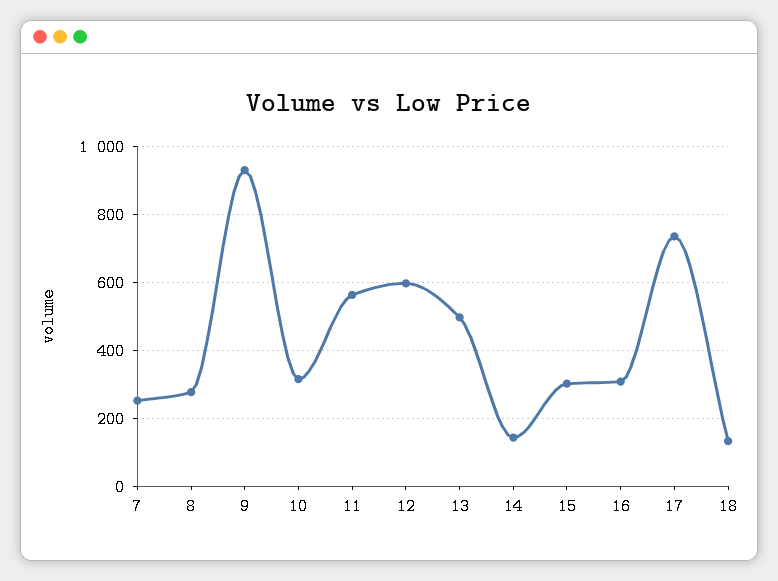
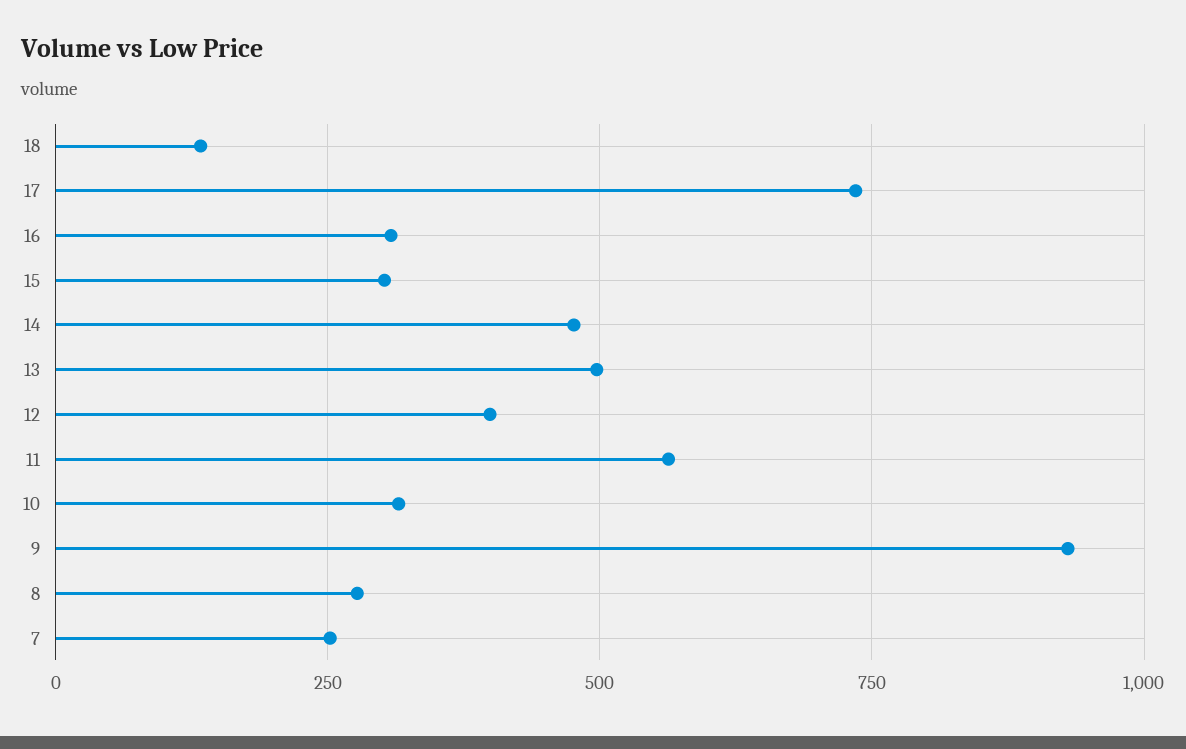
  {
    "7": 260,
    "8": 280,
    "9": 940,
    "10": 320,
    "11": 560,
-   "12": 600,
+   "12": 400,
    "13": 500,
-   "14": 140,
+   "14": 475,
    "15": 300,
    "16": 300,
    "17": 740,
    "18": 140
  }

